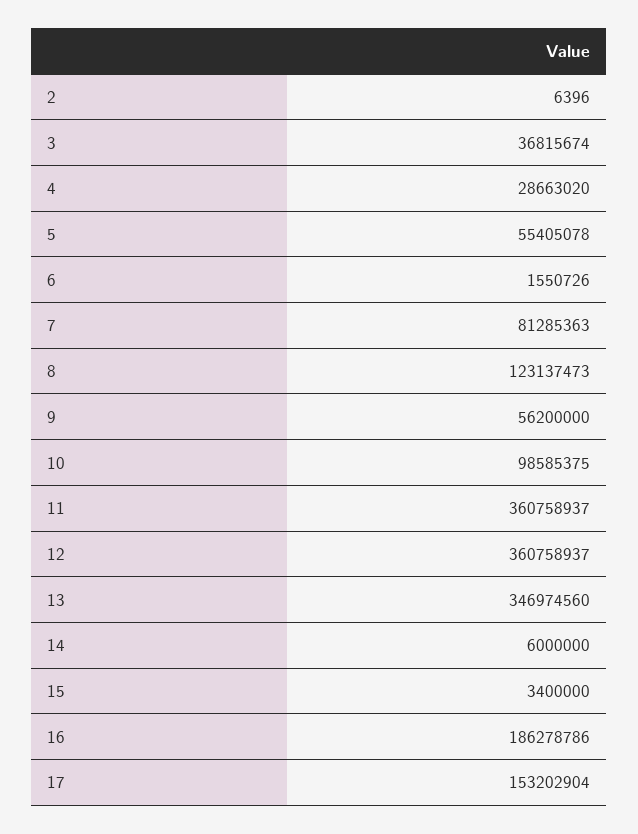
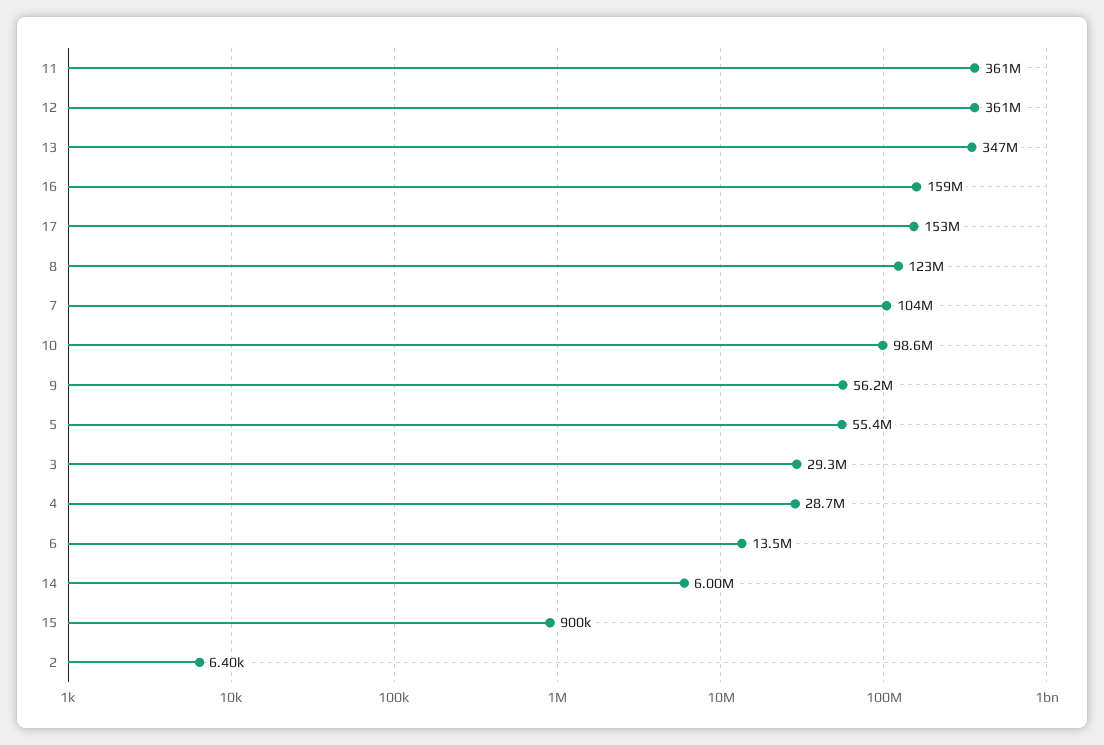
  {
    "2": 6396,
-   "3": 36815674,
+   "3": 29300000,
    "4": 28663020,
    "5": 55405078,
-   "6": 1550726,
+   "6": 13500000,
-   "7": 81285363,
+   "7": 104000000,
    "8": 123137473,
    "9": 56200000,
    "10": 98585375,
    "11": 360758937,
    "12": 360758937,
    "13": 346974560,
    "14": 6000000,
-   "15": 3400000,
+   "15": 900000,
-   "16": 186278786,
+   "16": 159000000,
    "17": 153202904
  }

